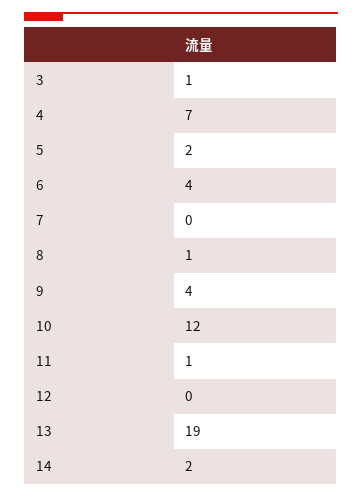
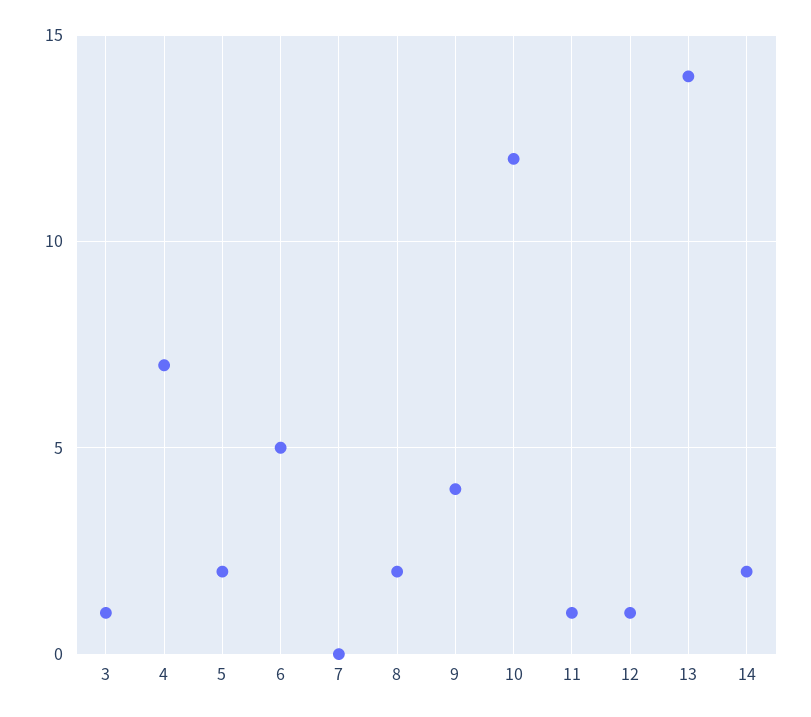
  {
    "3": 1,
    "4": 7,
    "5": 2,
-   "6": 4,
+   "6": 5,
    "7": 0,
-   "8": 1,
+   "8": 2,
    "9": 4,
    "10": 12,
    "11": 1,
-   "12": 0,
+   "12": 1,
-   "13": 19,
+   "13": 14,
    "14": 2
  }

